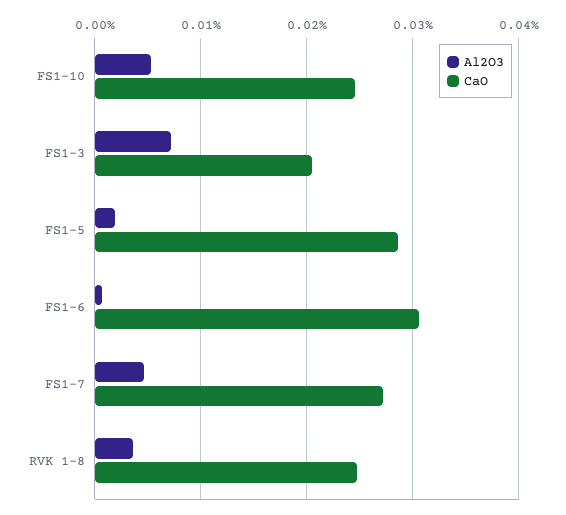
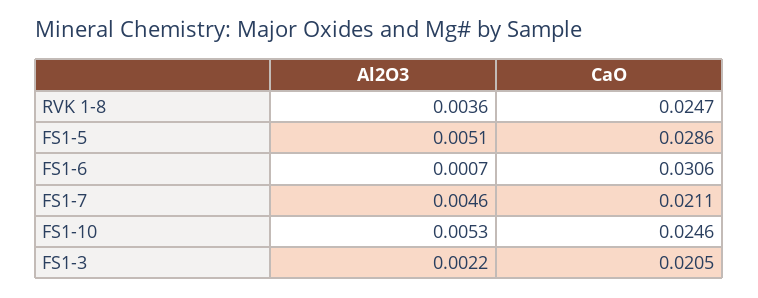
  {
    "Al2O3": {
      "FS1-10": 0.0053,
-     "FS1-3": 0.007,
+     "FS1-3": 0.0022,
-     "FS1-5": 0.002,
+     "FS1-5": 0.0051,
      "FS1-6": 0.0007,
      "FS1-7": 0.0046,
      "RVK 1-8": 0.0036
    },
    "CaO": {
      "FS1-10": 0.0246,
      "FS1-3": 0.0205,
      "FS1-5": 0.0286,
      "FS1-6": 0.0306,
-     "FS1-7": 0.027,
+     "FS1-7": 0.0211,
      "RVK 1-8": 0.0247
    }
  }

